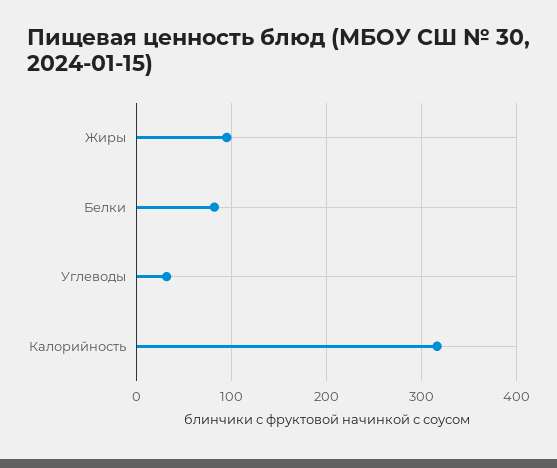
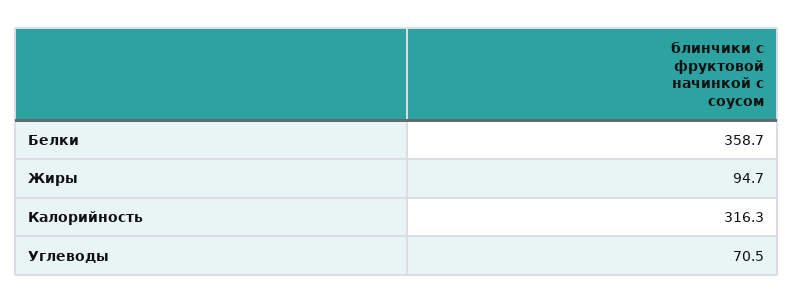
  {
    "Жиры": 94.7,
-   "Белки": 80,
+   "Белки": 358.7,
-   "Углеводы": 30,
+   "Углеводы": 70.5,
    "Калорийность": 316.3
  }

